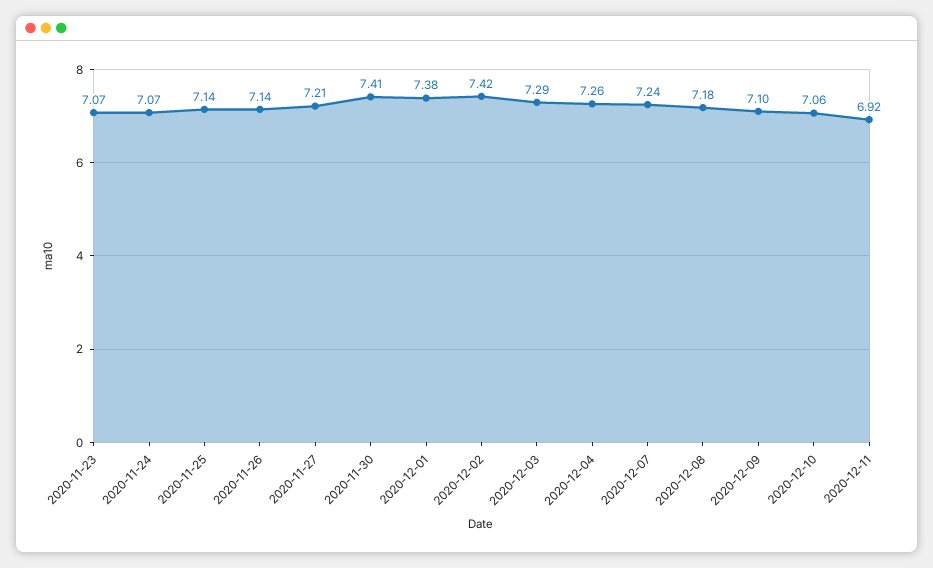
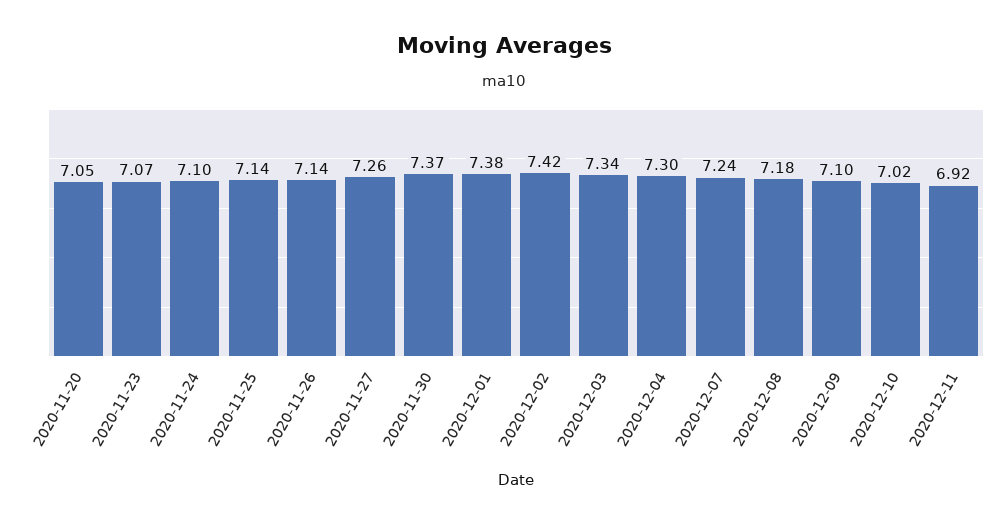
  {
    "2020-11-23": 7.07,
-   "2020-11-24": 7.07,
+   "2020-11-24": 7.1,
    "2020-11-25": 7.14,
    "2020-11-26": 7.14,
-   "2020-11-27": 7.21,
+   "2020-11-27": 7.26,
-   "2020-11-30": 7.41,
+   "2020-11-30": 7.37,
    "2020-12-01": 7.38,
    "2020-12-02": 7.42,
-   "2020-12-03": 7.29,
+   "2020-12-03": 7.34,
-   "2020-12-04": 7.26,
+   "2020-12-04": 7.3,
    "2020-12-07": 7.24,
    "2020-12-08": 7.18,
    "2020-12-09": 7.1,
-   "2020-12-10": 7.06,
+   "2020-12-10": 7.02,
-   "2020-12-11": 6.92
+   "2020-12-11": 6.92,
+   "2020-11-20": 7.05
  }

